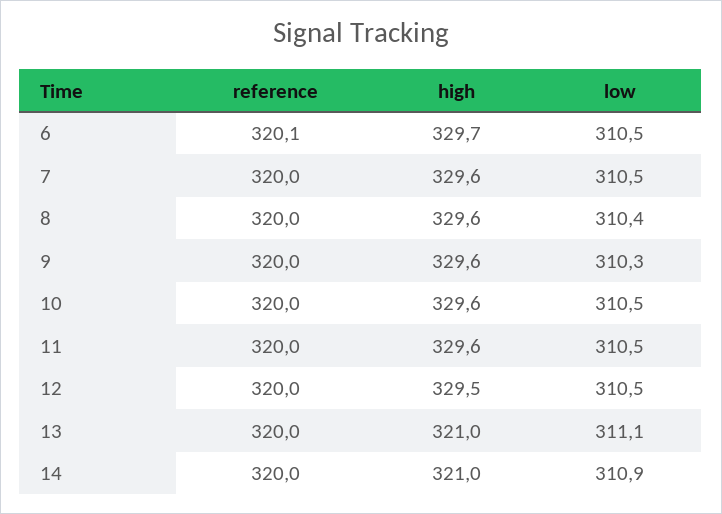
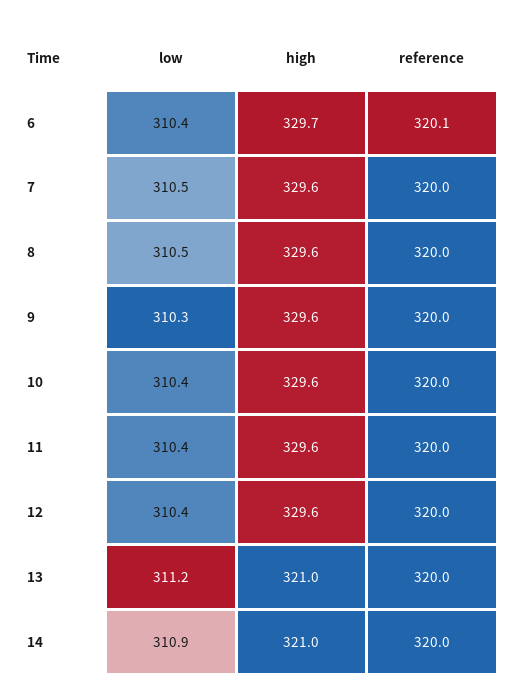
  {
    "reference": {
      "6": 320.1,
      "7": 320,
      "8": 320,
      "9": 320,
      "10": 320,
      "11": 320,
      "12": 320,
      "13": 320,
      "14": 320
    },
    "high": {
      "6": 329.7,
      "7": 329.6,
      "8": 329.6,
      "9": 329.6,
      "10": 329.6,
      "11": 329.6,
-     "12": 329.5,
+     "12": 329.6,
      "13": 321,
      "14": 321
    },
    "low": {
-     "6": 310.5,
+     "6": 310.4,
      "7": 310.5,
-     "8": 310.4,
+     "8": 310.5,
      "9": 310.3,
-     "10": 310.5,
+     "10": 310.4,
-     "11": 310.5,
+     "11": 310.4,
-     "12": 310.5,
+     "12": 310.4,
-     "13": 311.1,
+     "13": 311.2,
      "14": 310.9
    }
  }

